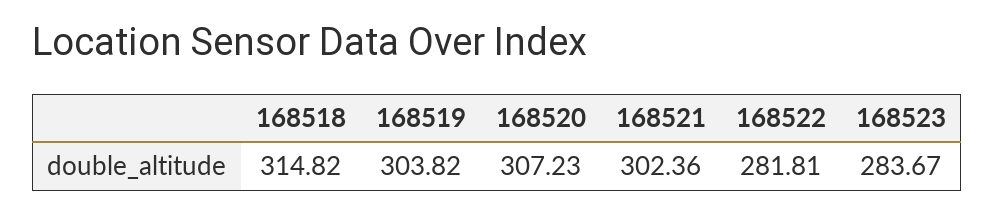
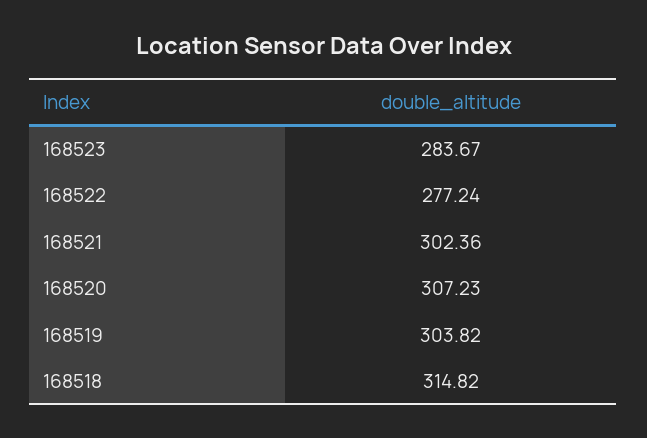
  {
    "168518": 314.82,
    "168519": 303.82,
    "168520": 307.23,
    "168521": 302.36,
-   "168522": 281.81,
+   "168522": 277.24,
    "168523": 283.67
  }

